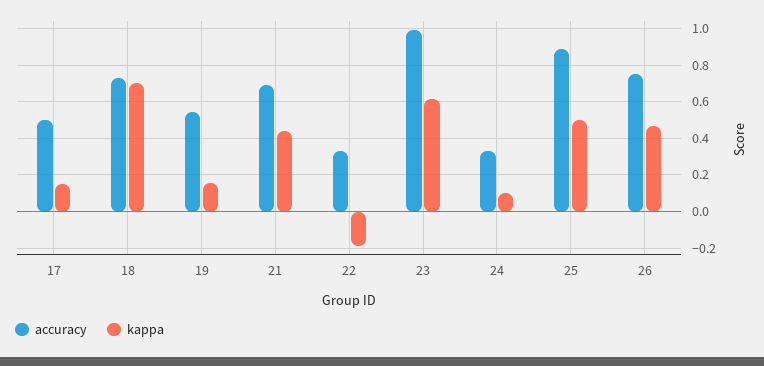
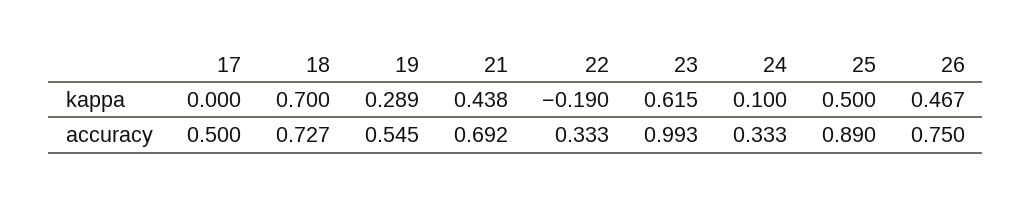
  {
    "accuracy": {
      "17": 0.5,
      "18": 0.727,
      "19": 0.545,
      "21": 0.692,
      "22": 0.333,
      "23": 0.993,
      "24": 0.333,
      "25": 0.89,
      "26": 0.75
    },
    "kappa": {
-     "17": 0.15,
+     "17": 0,
      "18": 0.7,
-     "19": 0.15,
+     "19": 0.289,
      "21": 0.438,
      "22": -0.19,
      "23": 0.615,
      "24": 0.1,
      "25": 0.5,
      "26": 0.467
    }
  }

